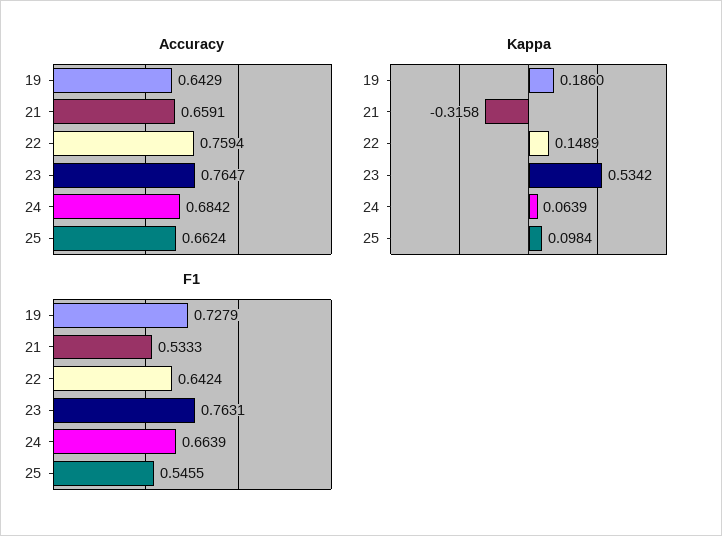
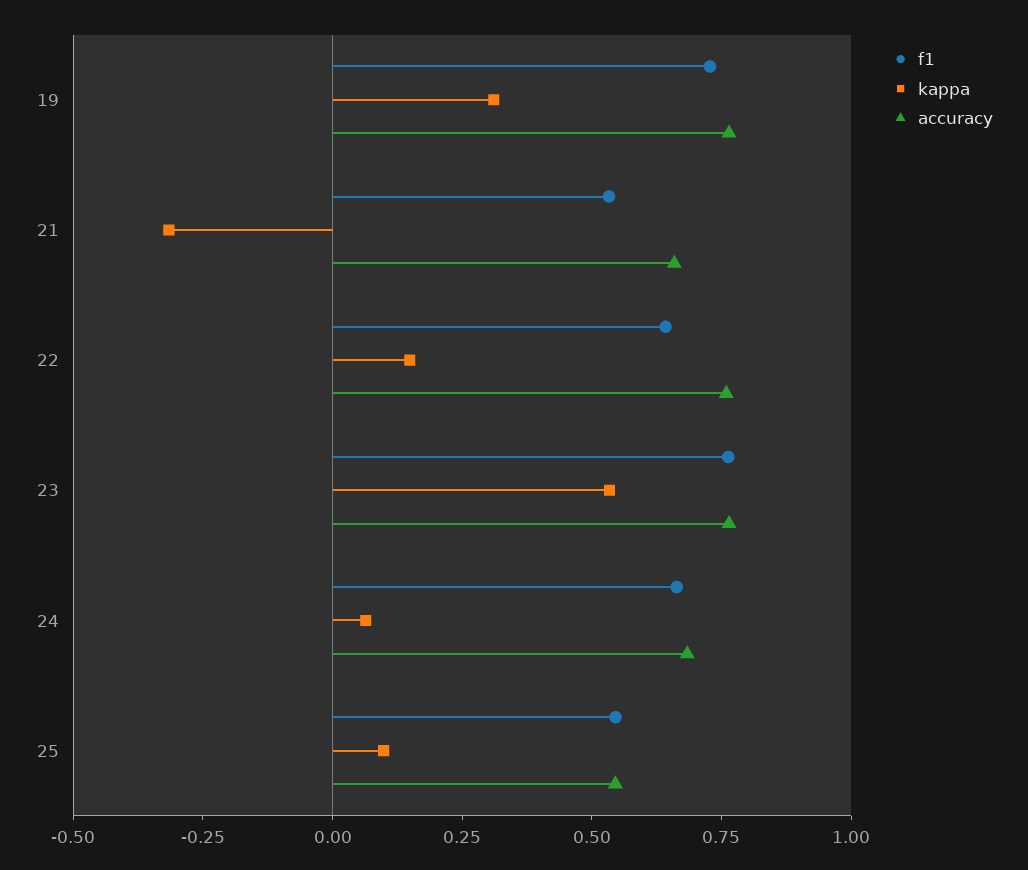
  {
    "Accuracy": {
-     "19": 0.6429,
+     "19": 0.75,
      "21": 0.6591,
      "22": 0.7594,
      "23": 0.7647,
      "24": 0.6842,
-     "25": 0.6624
+     "25": 0.55
    },
    "Kappa": {
-     "19": 0.186,
+     "19": 0.3,
      "21": -0.3158,
      "22": 0.1489,
      "23": 0.5342,
      "24": 0.0639,
      "25": 0.0984
    },
    "F1": {
      "19": 0.7279,
      "21": 0.5333,
      "22": 0.6424,
      "23": 0.7631,
      "24": 0.6639,
      "25": 0.5455
    }
  }

